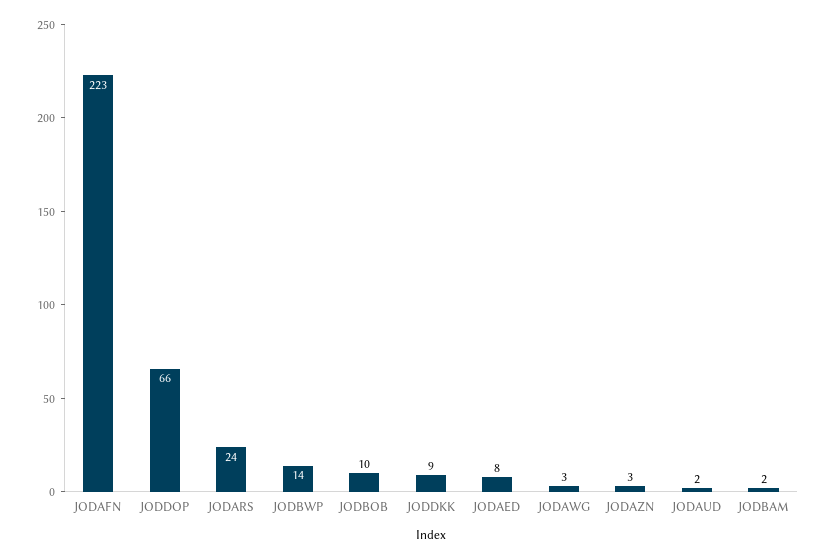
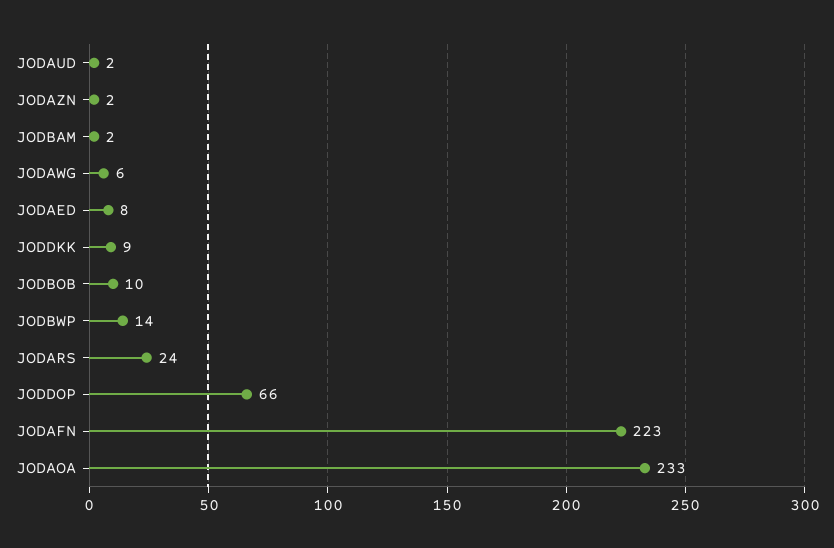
  {
    "JODAFN": 223,
    "JODDOP": 66,
    "JODARS": 24,
    "JODBWP": 14,
    "JODBOB": 10,
    "JODDKK": 9,
    "JODAED": 8,
-   "JODAWG": 3,
+   "JODAWG": 6,
-   "JODAZN": 3,
+   "JODAZN": 2,
    "JODAUD": 2,
-   "JODBAM": 2
+   "JODBAM": 2,
+   "JODAOA": 233
  }

